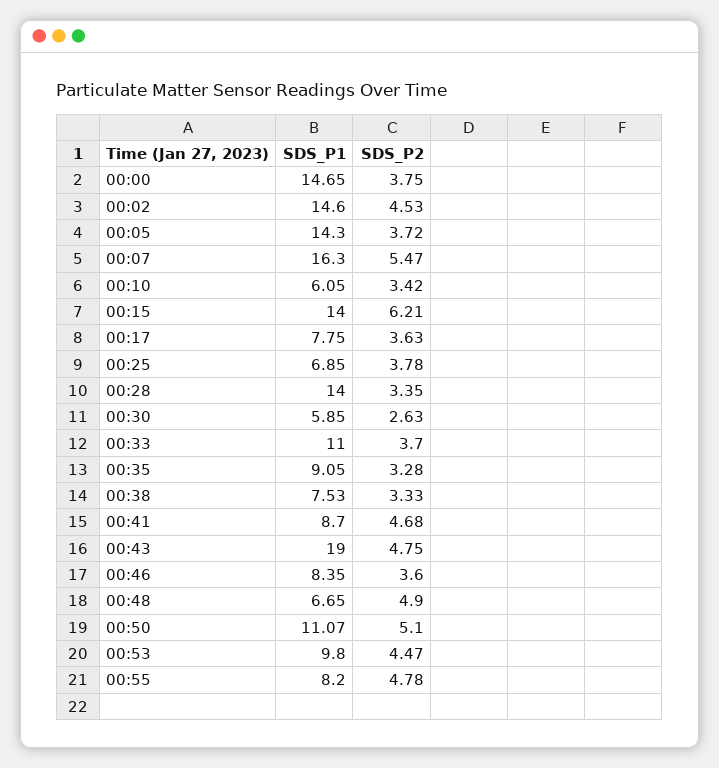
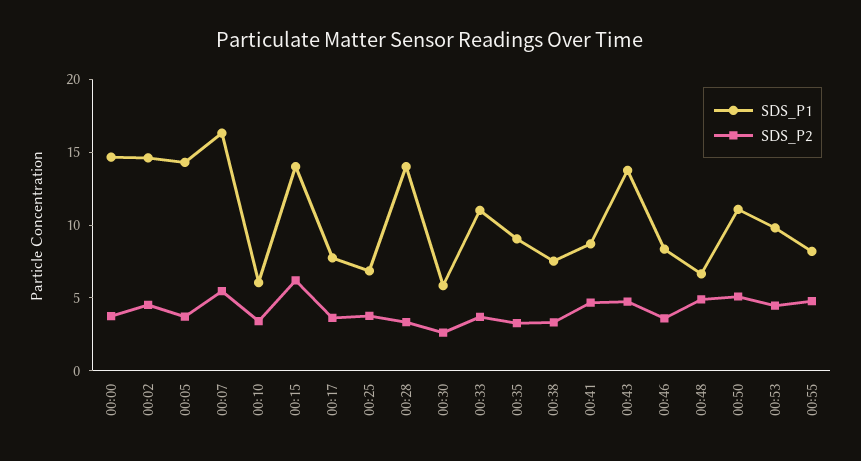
  {
    "SDS_P1": {
      "00:00": 14.65,
      "00:02": 14.6,
      "00:05": 14.3,
      "00:07": 16.3,
      "00:10": 6.05,
      "00:15": 14,
      "00:17": 7.75,
      "00:25": 6.85,
      "00:28": 14,
      "00:30": 5.85,
      "00:33": 11,
      "00:35": 9.05,
      "00:38": 7.53,
      "00:41": 8.7,
-     "00:43": 19,
+     "00:43": 14,
      "00:46": 8.35,
      "00:48": 6.65,
      "00:50": 11.07,
      "00:53": 9.8,
      "00:55": 8.2
    },
    "SDS_P2": {
      "00:00": 3.75,
      "00:02": 4.53,
      "00:05": 3.72,
      "00:07": 5.47,
      "00:10": 3.42,
      "00:15": 6.21,
      "00:17": 3.63,
      "00:25": 3.78,
      "00:28": 3.35,
      "00:30": 2.63,
      "00:33": 3.7,
      "00:35": 3.28,
      "00:38": 3.33,
      "00:41": 4.68,
      "00:43": 4.75,
      "00:46": 3.6,
      "00:48": 4.9,
      "00:50": 5.1,
      "00:53": 4.47,
      "00:55": 4.78
    }
  }

